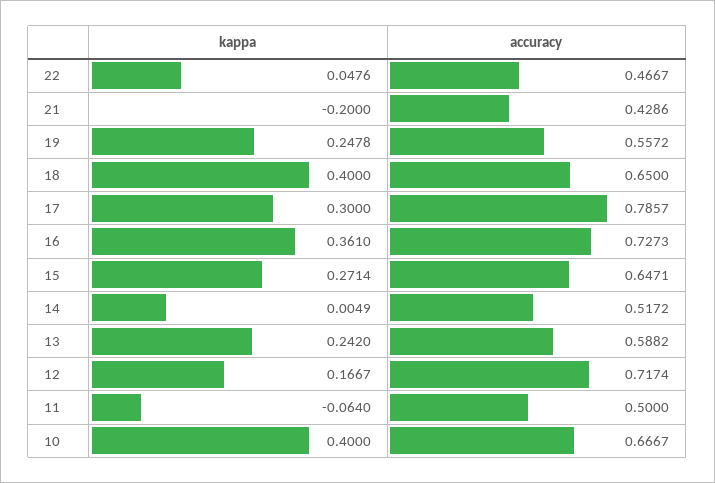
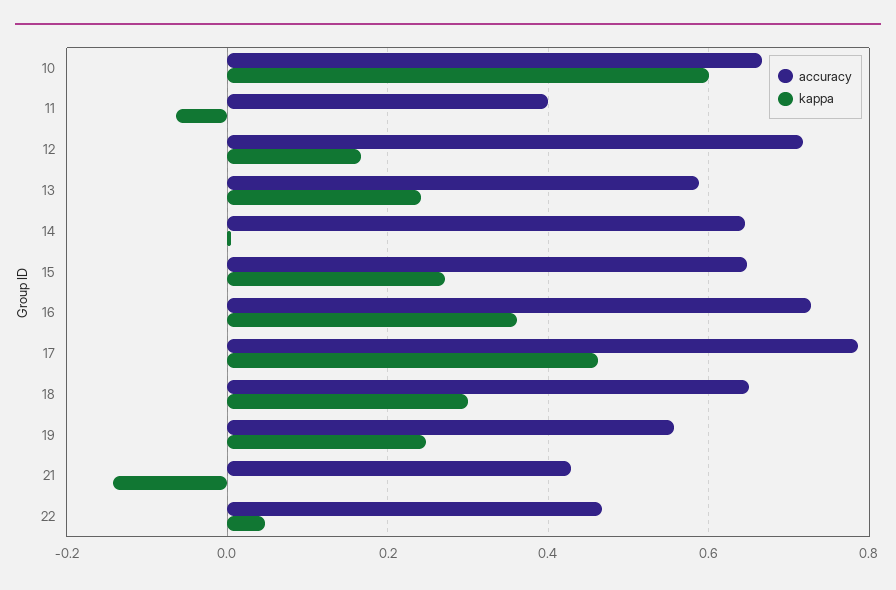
  {
    "kappa": {
      "22": 0.0476,
-     "21": -0.2,
+     "21": -0.14,
      "19": 0.2478,
-     "18": 0.4,
+     "18": 0.3,
-     "17": 0.3,
+     "17": 0.46,
      "16": 0.361,
      "15": 0.2714,
      "14": 0.0049,
      "13": 0.242,
      "12": 0.1667,
      "11": -0.064,
-     "10": 0.4
+     "10": 0.6
    },
    "accuracy": {
      "22": 0.4667,
      "21": 0.4286,
      "19": 0.5572,
      "18": 0.65,
      "17": 0.7857,
      "16": 0.7273,
      "15": 0.6471,
-     "14": 0.5172,
+     "14": 0.64,
      "13": 0.5882,
      "12": 0.7174,
-     "11": 0.5,
+     "11": 0.4,
      "10": 0.6667
    }
  }

